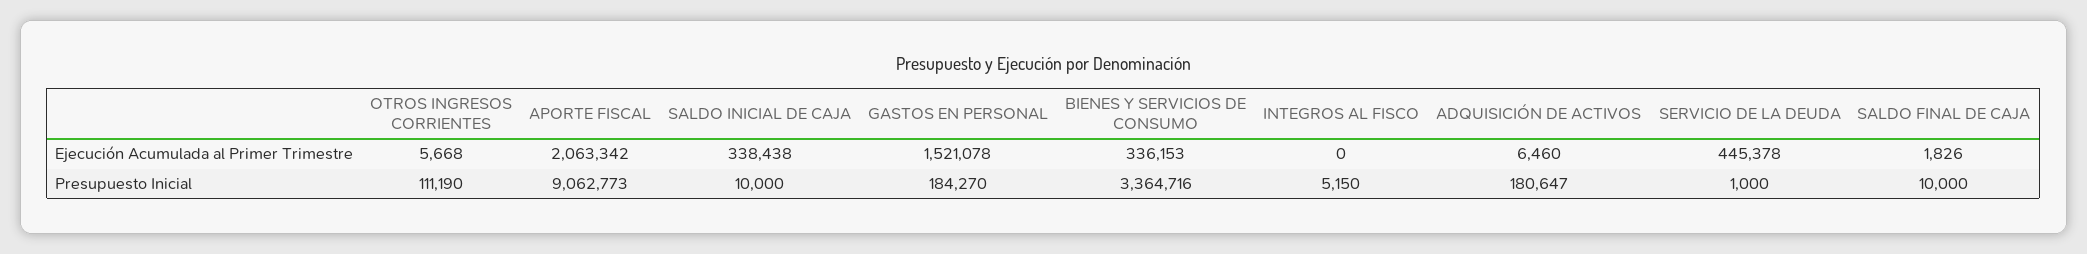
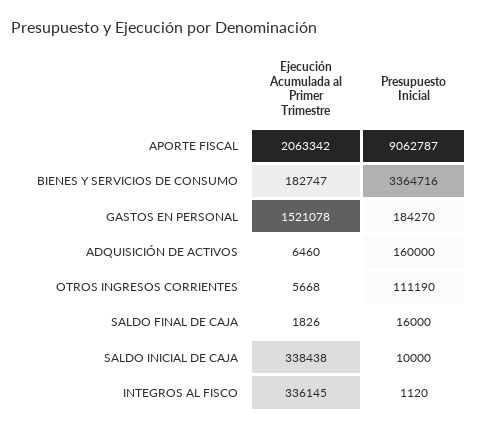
  {
    "OTROS INGRESOS CORRIENTES": {
      "Ejecución Acumulada al Primer Trimestre": 5668,
      "Presupuesto Inicial": 111190
    },
    "APORTE FISCAL": {
      "Ejecución Acumulada al Primer Trimestre": 2063342,
-     "Presupuesto Inicial": 9062773
+     "Presupuesto Inicial": 9062787
    },
    "SALDO INICIAL DE CAJA": {
      "Ejecución Acumulada al Primer Trimestre": 338438,
      "Presupuesto Inicial": 10000
    },
    "GASTOS EN PERSONAL": {
      "Ejecución Acumulada al Primer Trimestre": 1521078,
      "Presupuesto Inicial": 184270
    },
    "BIENES Y SERVICIOS DE CONSUMO": {
-     "Ejecución Acumulada al Primer Trimestre": 336153,
+     "Ejecución Acumulada al Primer Trimestre": 182747,
      "Presupuesto Inicial": 3364716
    },
    "INTEGROS AL FISCO": {
-     "Ejecución Acumulada al Primer Trimestre": 0,
+     "Ejecución Acumulada al Primer Trimestre": 336145,
-     "Presupuesto Inicial": 5150
+     "Presupuesto Inicial": 1120
    },
    "ADQUISICIÓN DE ACTIVOS": {
      "Ejecución Acumulada al Primer Trimestre": 6460,
-     "Presupuesto Inicial": 180647
+     "Presupuesto Inicial": 160000
    },
-   "SERVICIO DE LA DEUDA": {
-     "Ejecución Acumulada al Primer Trimestre": 445378,
-     "Presupuesto Inicial": 1000
-   },
    "SALDO FINAL DE CAJA": {
      "Ejecución Acumulada al Primer Trimestre": 1826,
-     "Presupuesto Inicial": 10000
+     "Presupuesto Inicial": 16000
    }
  }

